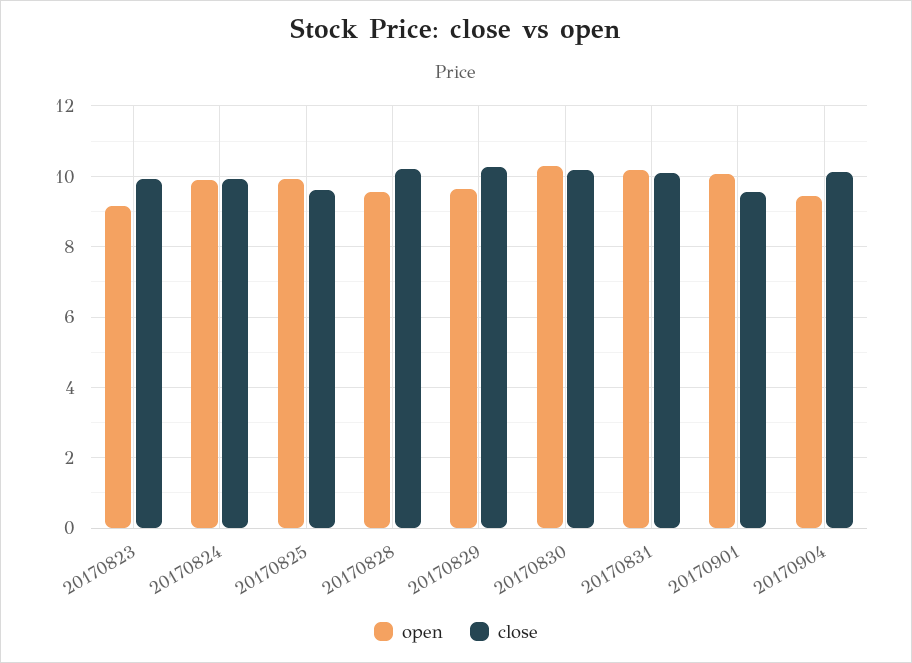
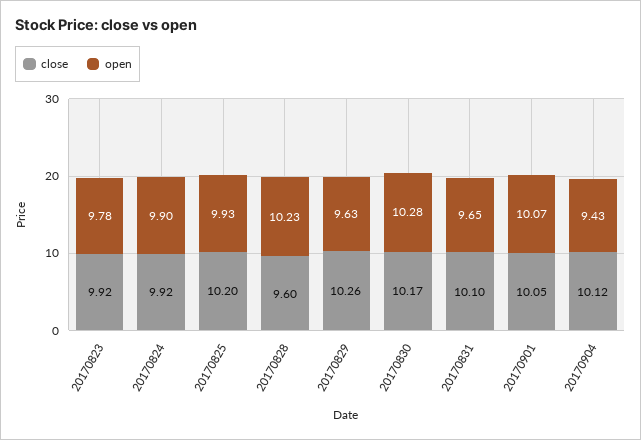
  {
    "open": {
-     "20170823": 9.2,
+     "20170823": 9.78,
      "20170824": 9.9,
      "20170825": 9.93,
-     "20170828": 9.6,
+     "20170828": 10.23,
      "20170829": 9.63,
      "20170830": 10.28,
-     "20170831": 10.2,
+     "20170831": 9.65,
      "20170901": 10.07,
      "20170904": 9.43
    },
    "close": {
      "20170823": 9.92,
      "20170824": 9.92,
-     "20170825": 9.6,
+     "20170825": 10.2,
-     "20170828": 10.2,
+     "20170828": 9.6,
      "20170829": 10.26,
      "20170830": 10.17,
      "20170831": 10.1,
-     "20170901": 9.6,
+     "20170901": 10.05,
      "20170904": 10.12
    }
  }

